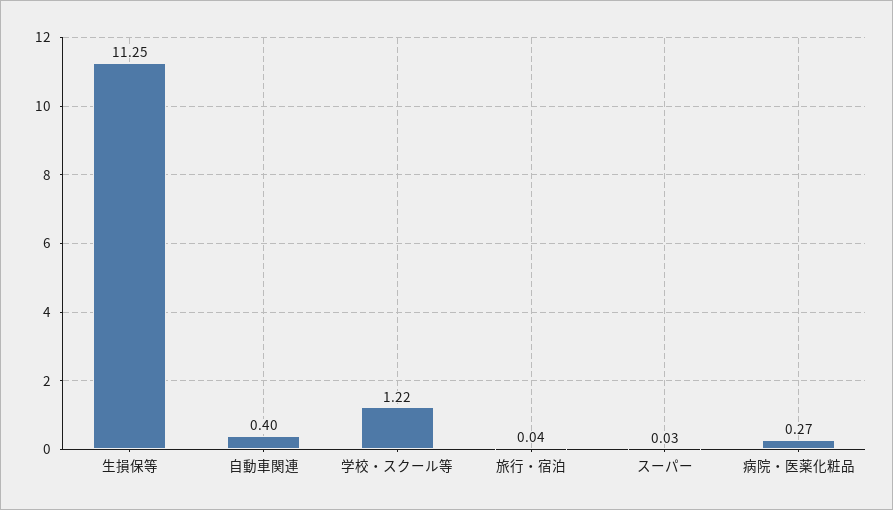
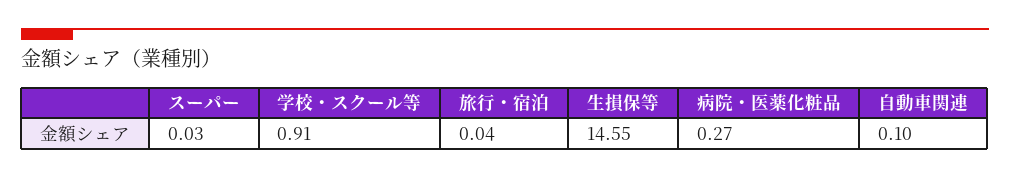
  {
-   "生損保等": 11.25,
+   "生損保等": 14.55,
-   "自動車関連": 0.4,
+   "自動車関連": 0.1,
-   "学校・スクール等": 1.22,
+   "学校・スクール等": 0.91,
    "旅行・宿泊": 0.04,
    "スーパー": 0.03,
    "病院・医薬化粧品": 0.27
  }

